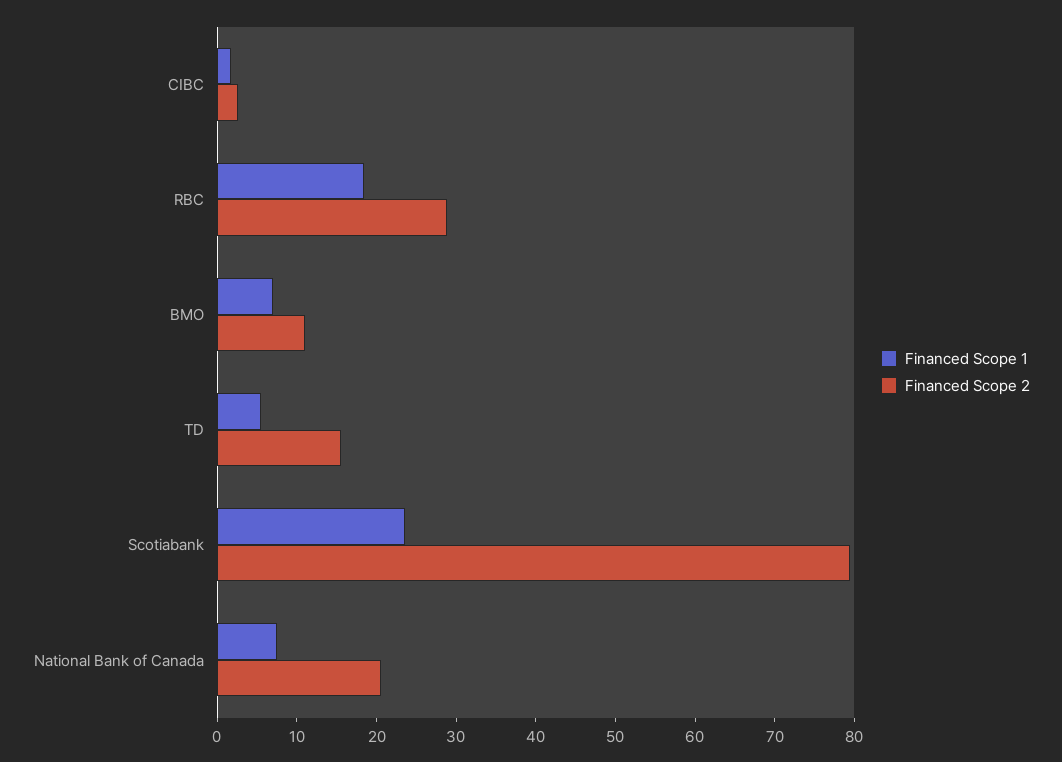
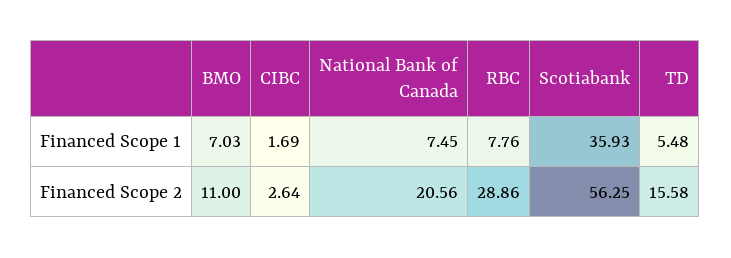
  {
    "Financed Scope 1": {
      "CIBC": 1.69,
-     "RBC": 18,
+     "RBC": 7.76,
      "BMO": 7.03,
      "TD": 5.48,
-     "Scotiabank": 24,
+     "Scotiabank": 35.93,
      "National Bank of Canada": 7.45
    },
    "Financed Scope 2": {
      "CIBC": 2.64,
      "RBC": 28.86,
      "BMO": 11,
      "TD": 15.58,
-     "Scotiabank": 80,
+     "Scotiabank": 56.25,
      "National Bank of Canada": 20.56
    }
  }

